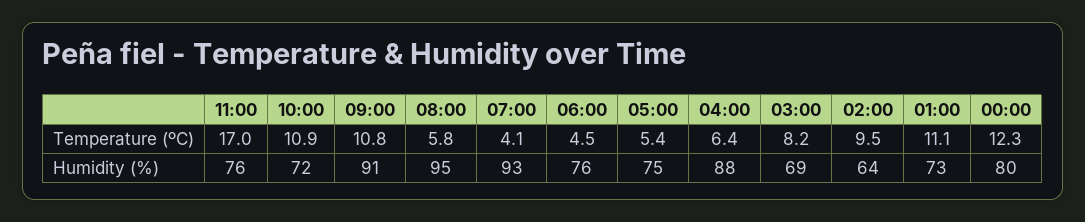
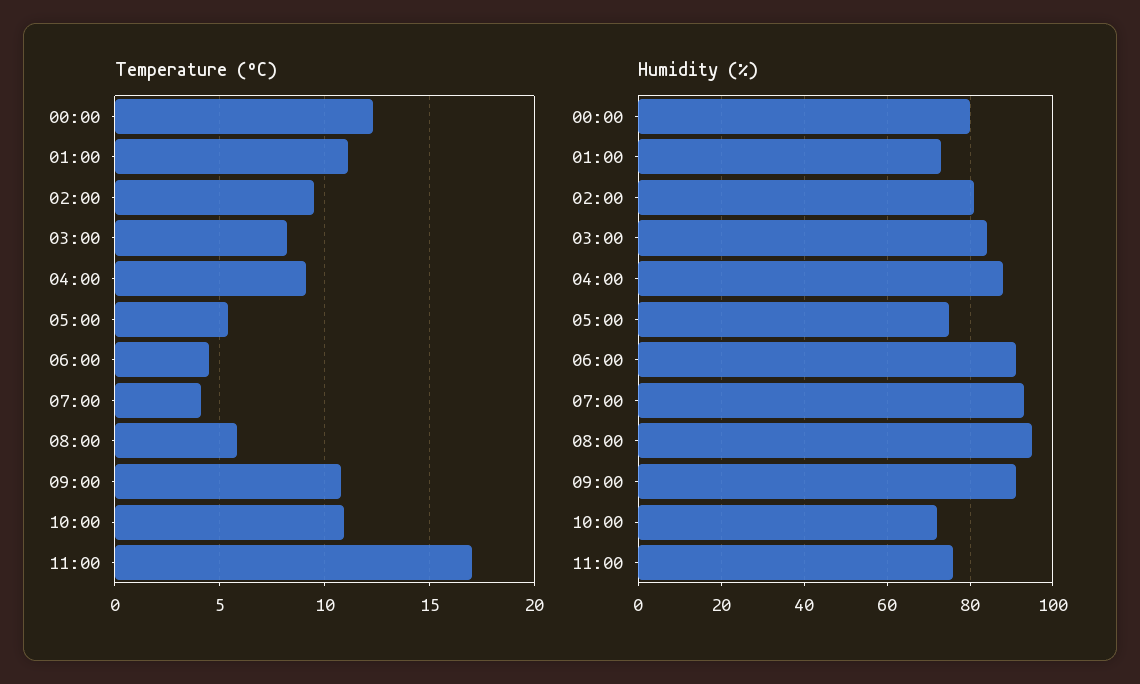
  {
    "Temperature (ºC)": {
      "11:00": 17,
      "10:00": 10.9,
      "09:00": 10.8,
      "08:00": 5.8,
      "07:00": 4.1,
      "06:00": 4.5,
      "05:00": 5.4,
-     "04:00": 6.4,
+     "04:00": 9,
      "03:00": 8.2,
      "02:00": 9.5,
      "01:00": 11.1,
      "00:00": 12.3
    },
    "Humidity (%)": {
      "11:00": 76,
      "10:00": 72,
      "09:00": 91,
      "08:00": 95,
      "07:00": 93,
-     "06:00": 76,
+     "06:00": 90,
      "05:00": 75,
      "04:00": 88,
-     "03:00": 69,
+     "03:00": 85,
-     "02:00": 64,
+     "02:00": 80,
      "01:00": 73,
      "00:00": 80
    }
  }

